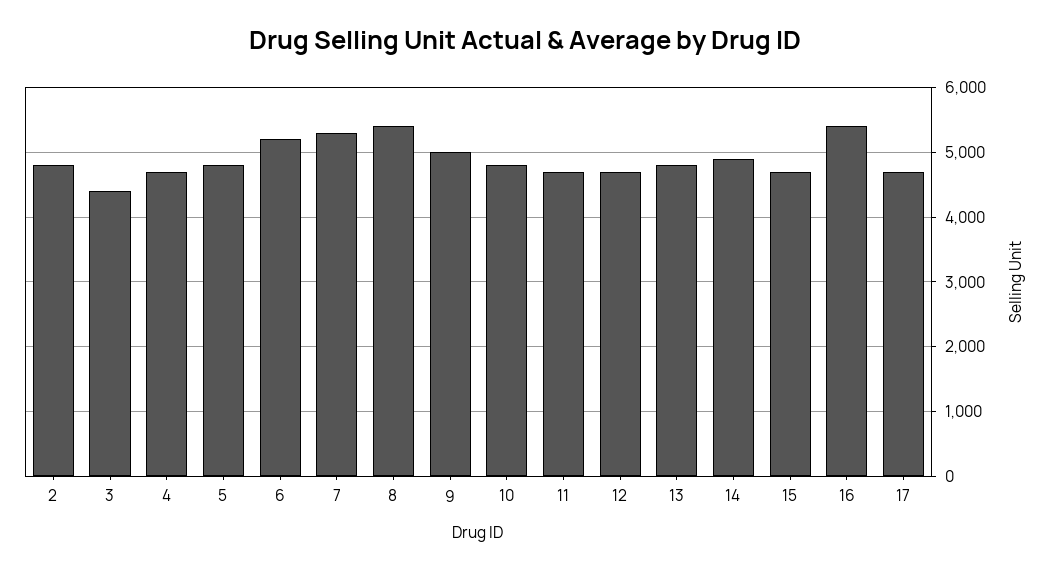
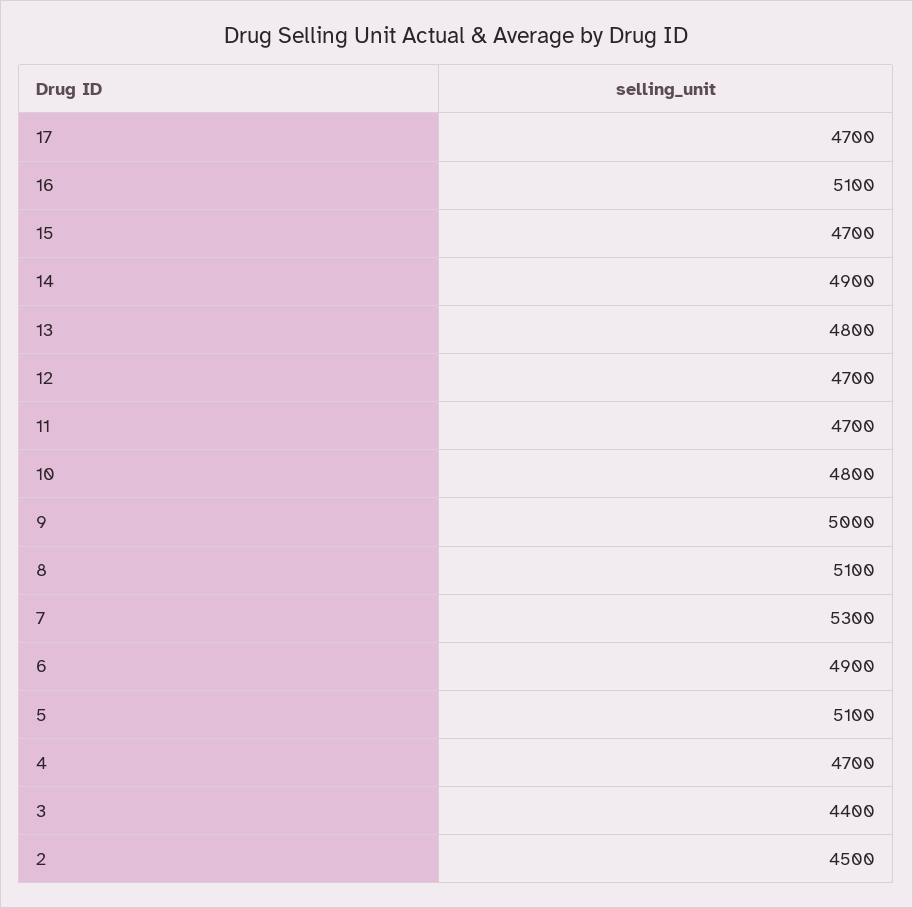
  {
-   "2": 4800,
+   "2": 4500,
    "3": 4400,
    "4": 4700,
-   "5": 4800,
+   "5": 5100,
-   "6": 5200,
+   "6": 4900,
    "7": 5300,
-   "8": 5400,
+   "8": 5100,
    "9": 5000,
    "10": 4800,
    "11": 4700,
    "12": 4700,
    "13": 4800,
    "14": 4900,
    "15": 4700,
-   "16": 5400,
+   "16": 5100,
    "17": 4700
  }

